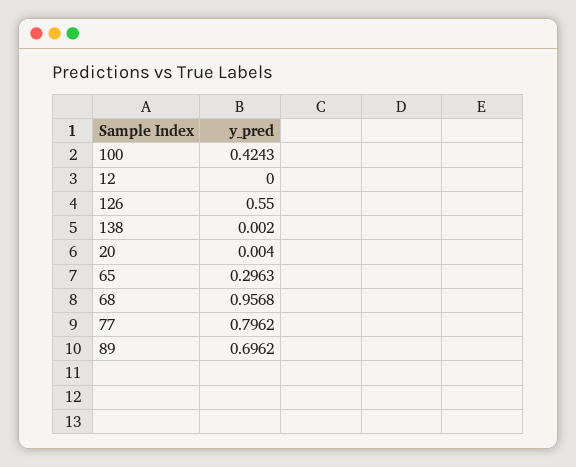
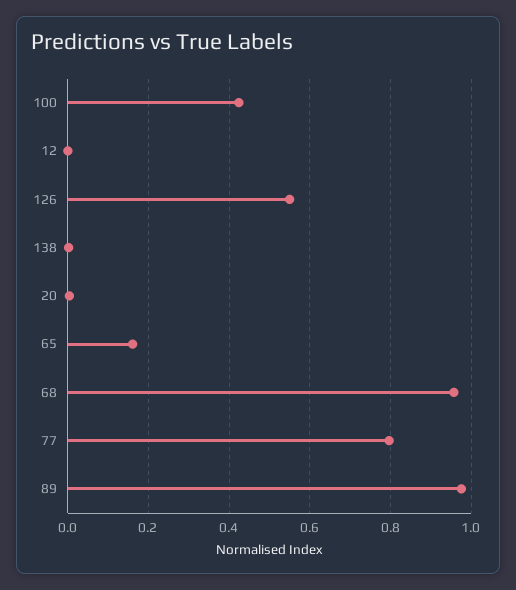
  {
    "100": 0.4243,
    "12": 0,
    "126": 0.55,
    "138": 0.002,
    "20": 0.004,
-   "65": 0.2963,
+   "65": 0.16,
    "68": 0.9568,
    "77": 0.7962,
-   "89": 0.6962
+   "89": 0.98
  }

